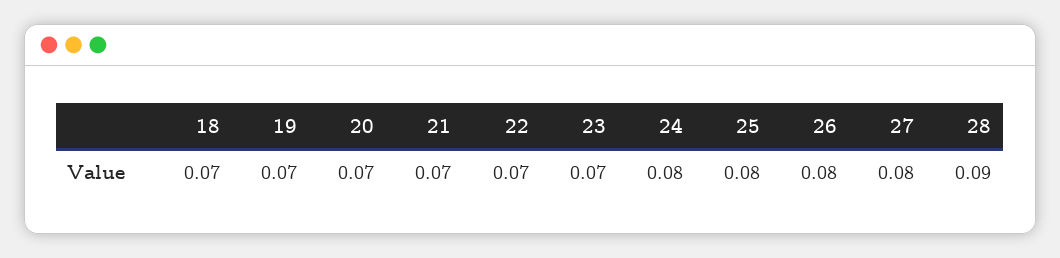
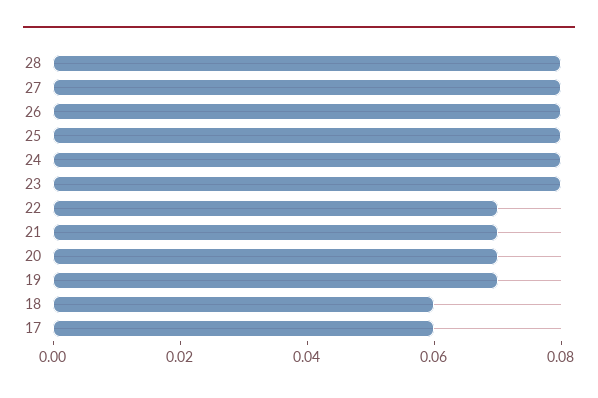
  {
-   "18": 0.07,
+   "18": 0.06,
    "19": 0.07,
    "20": 0.07,
    "21": 0.07,
    "22": 0.07,
-   "23": 0.07,
+   "23": 0.08,
    "24": 0.08,
    "25": 0.08,
    "26": 0.08,
    "27": 0.08,
-   "28": 0.09
+   "28": 0.08,
+   "17": 0.06
  }

